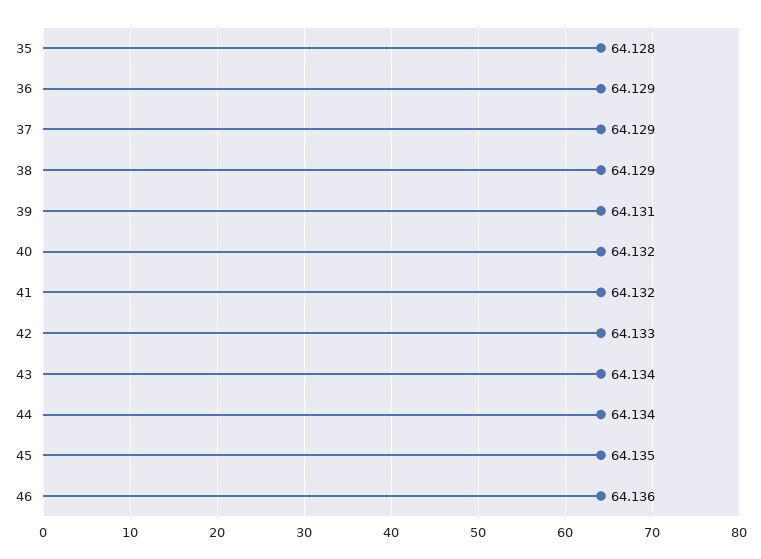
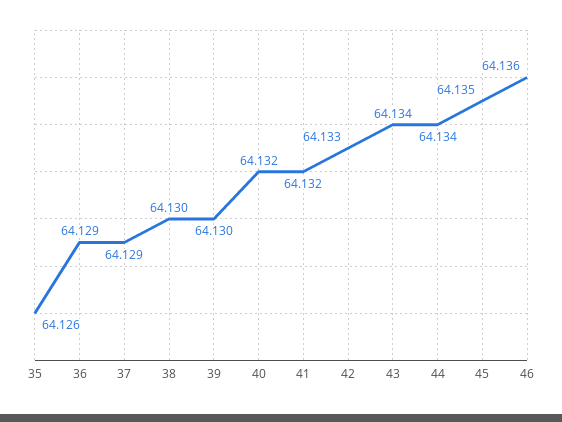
  {
-   "35": 64.128,
+   "35": 64.126,
    "36": 64.129,
    "37": 64.129,
-   "38": 64.129,
+   "38": 64.13,
-   "39": 64.131,
+   "39": 64.13,
    "40": 64.132,
    "41": 64.132,
    "42": 64.133,
    "43": 64.134,
    "44": 64.134,
    "45": 64.135,
    "46": 64.136
  }

